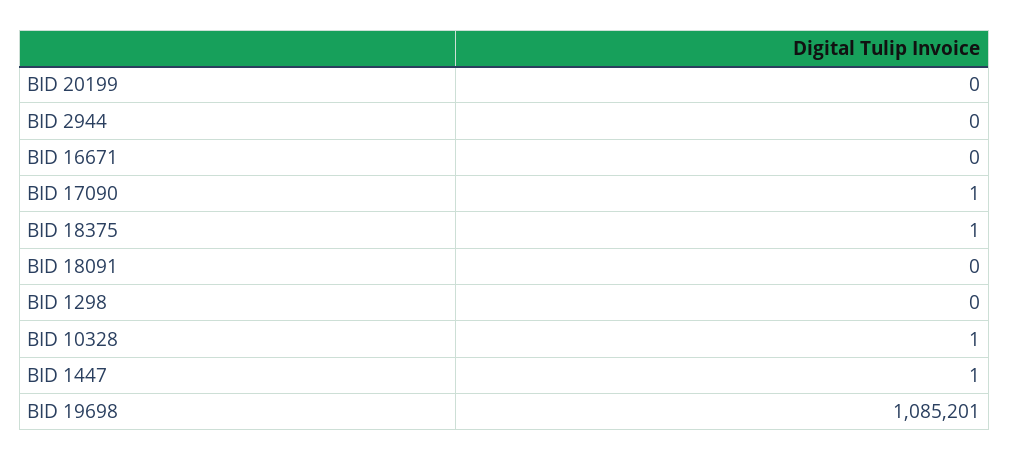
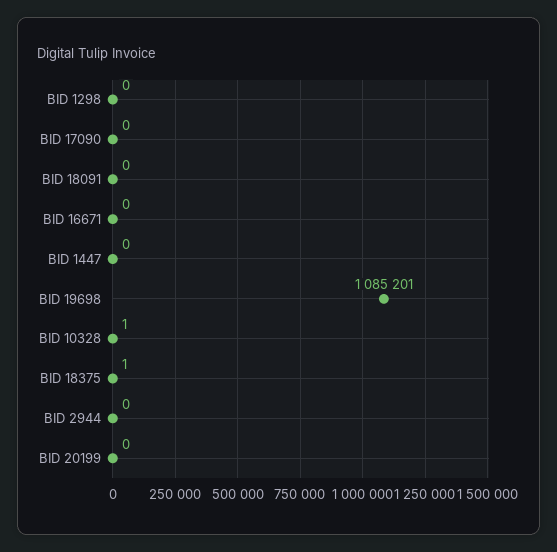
  {
    "BID 20199": 0,
    "BID 2944": 0,
    "BID 16671": 0,
-   "BID 17090": 1,
+   "BID 17090": 0,
    "BID 18375": 1,
    "BID 18091": 0,
    "BID 1298": 0,
    "BID 10328": 1,
-   "BID 1447": 1,
+   "BID 1447": 0,
    "BID 19698": 1085201
  }

